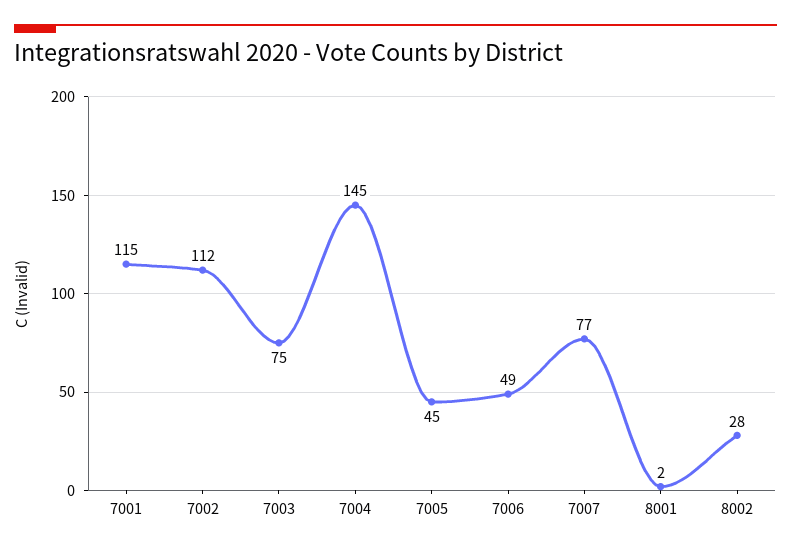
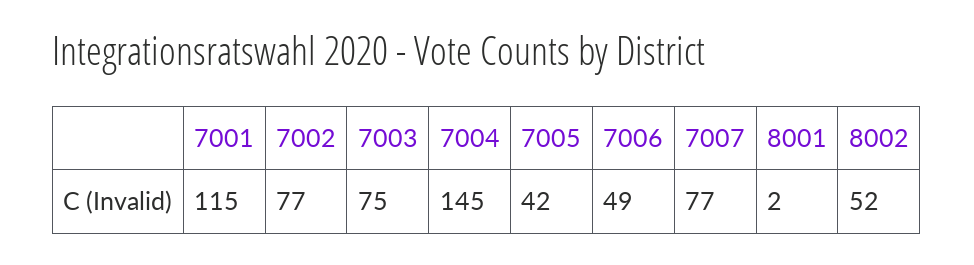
  {
    "7001": 115,
-   "7002": 112,
+   "7002": 77,
    "7003": 75,
    "7004": 145,
-   "7005": 45,
+   "7005": 42,
    "7006": 49,
    "7007": 77,
    "8001": 2,
-   "8002": 28
+   "8002": 52
  }

